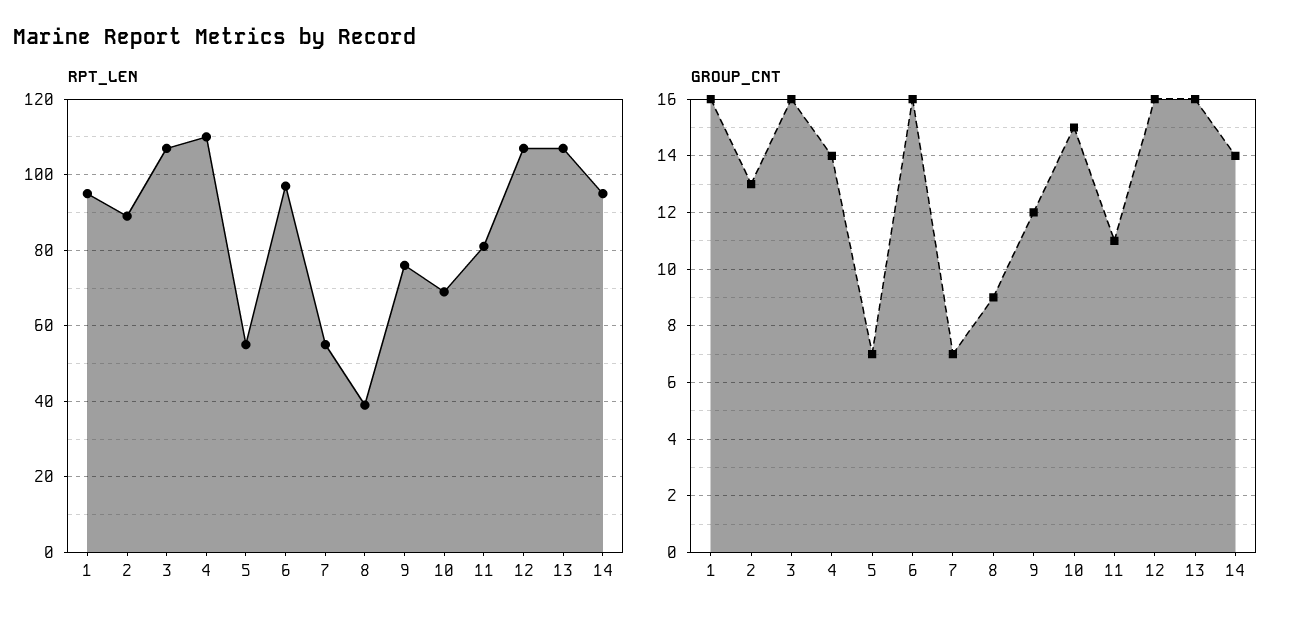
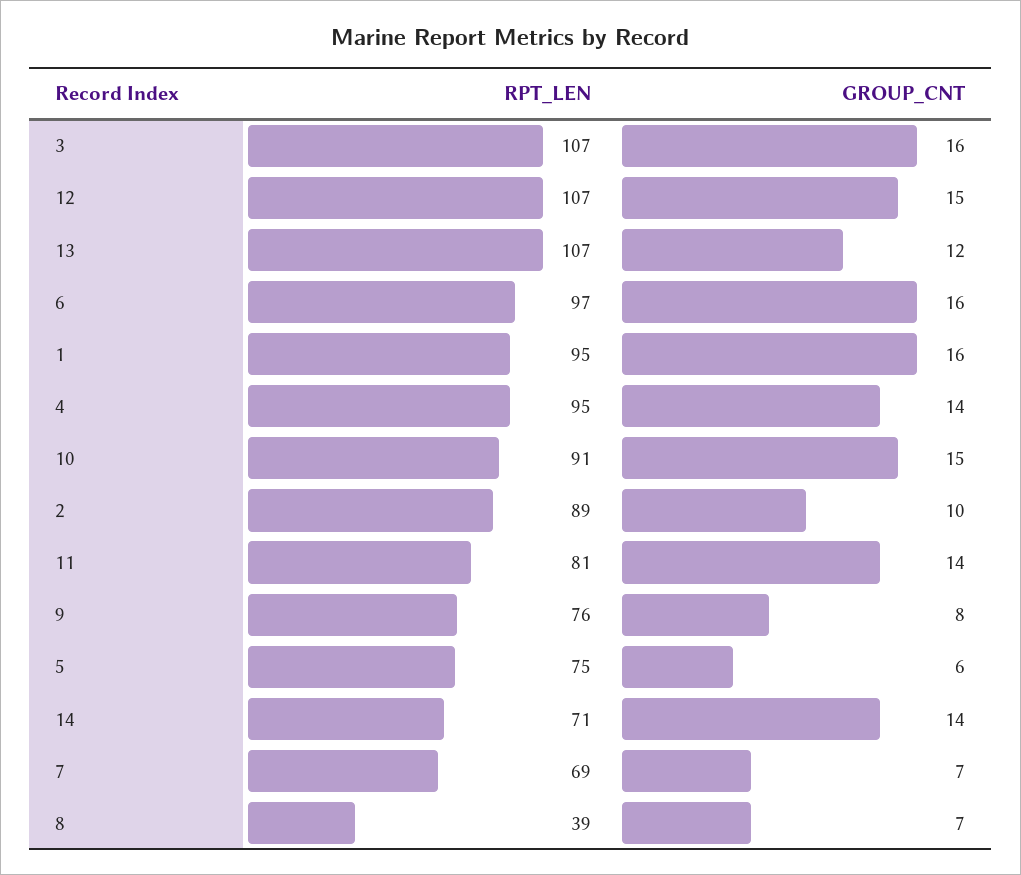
  {
    "RPT_LEN": {
      "1": 95,
      "2": 89,
      "3": 107,
-     "4": 110,
+     "4": 95,
-     "5": 55,
+     "5": 75,
      "6": 97,
-     "7": 55,
+     "7": 69,
      "8": 39,
      "9": 76,
-     "10": 70,
+     "10": 91,
      "11": 81,
      "12": 107,
      "13": 107,
-     "14": 95
+     "14": 71
    },
    "GROUP_CNT": {
      "1": 16,
-     "2": 13,
+     "2": 10,
      "3": 16,
      "4": 14,
-     "5": 7,
+     "5": 6,
      "6": 16,
      "7": 7,
-     "8": 9,
+     "8": 7,
-     "9": 12,
+     "9": 8,
      "10": 15,
-     "11": 11,
+     "11": 14,
-     "12": 16,
+     "12": 15,
-     "13": 16,
+     "13": 12,
      "14": 14
    }
  }

